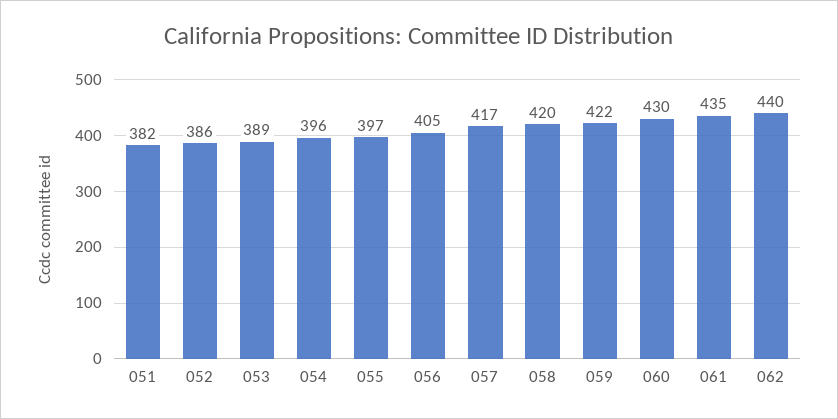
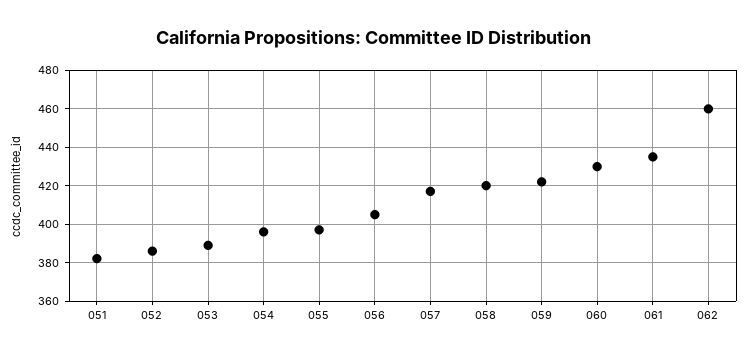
  {
    "051": 382,
    "052": 386,
    "053": 389,
    "054": 396,
    "055": 397,
    "056": 405,
    "057": 417,
    "058": 420,
    "059": 422,
    "060": 430,
    "061": 435,
-   "062": 440
+   "062": 460
  }

